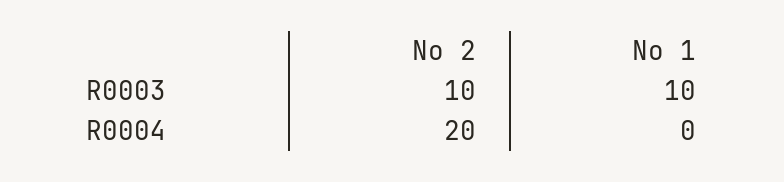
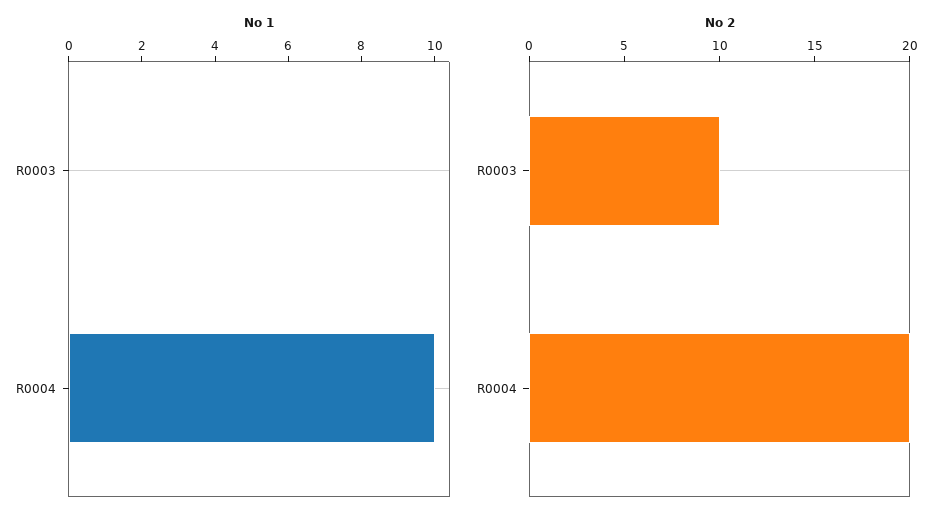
  {
    "No 2": {
      "R0003": 10,
      "R0004": 20
    },
    "No 1": {
-     "R0003": 10,
+     "R0003": 0,
-     "R0004": 0
+     "R0004": 10
    }
  }

